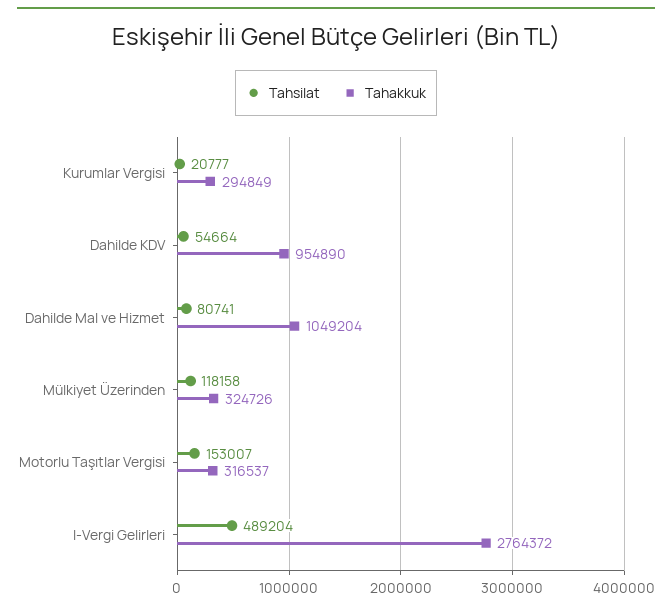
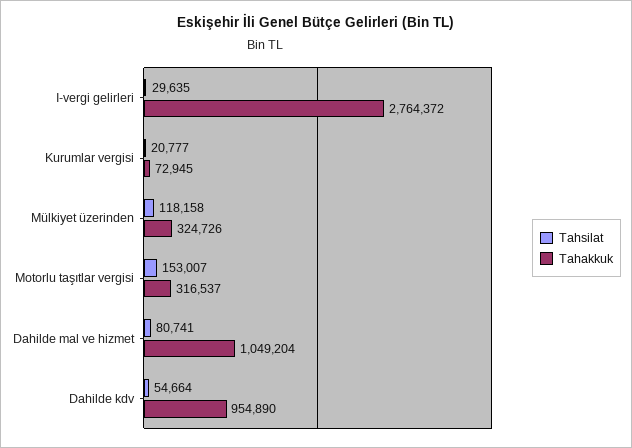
  {
    "Tahsilat": {
      "Kurumlar Vergisi": 20777,
      "Dahilde KDV": 54664,
      "Dahilde Mal ve Hizmet": 80741,
      "Mülkiyet Üzerinden": 118158,
      "Motorlu Taşıtlar Vergisi": 153007,
-     "I-Vergi Gelirleri": 489204
+     "I-Vergi Gelirleri": 29635
    },
    "Tahakkuk": {
-     "Kurumlar Vergisi": 294849,
+     "Kurumlar Vergisi": 72945,
      "Dahilde KDV": 954890,
      "Dahilde Mal ve Hizmet": 1049204,
      "Mülkiyet Üzerinden": 324726,
      "Motorlu Taşıtlar Vergisi": 316537,
      "I-Vergi Gelirleri": 2764372
    }
  }

